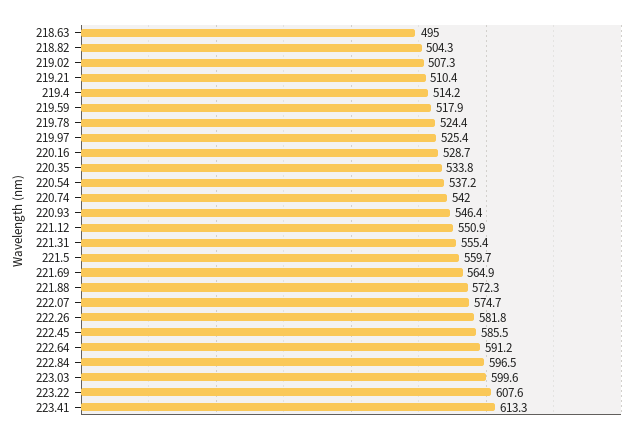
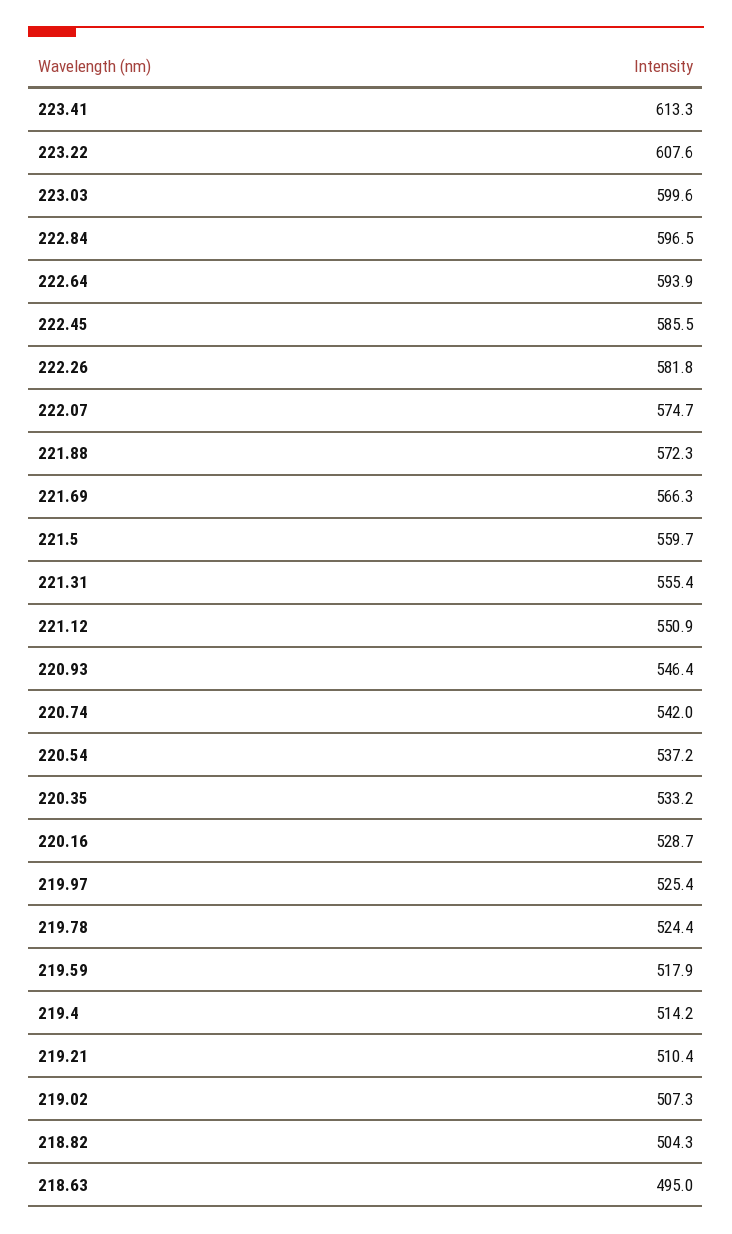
  {
    "218.63": 495,
    "218.82": 504.3,
    "219.02": 507.3,
    "219.21": 510.4,
    "219.4": 514.2,
    "219.59": 517.9,
    "219.78": 524.4,
    "219.97": 525.4,
    "220.16": 528.7,
-   "220.35": 533.8,
+   "220.35": 533.2,
    "220.54": 537.2,
    "220.74": 542,
    "220.93": 546.4,
    "221.12": 550.9,
    "221.31": 555.4,
    "221.5": 559.7,
-   "221.69": 564.9,
+   "221.69": 566.3,
    "221.88": 572.3,
    "222.07": 574.7,
    "222.26": 581.8,
    "222.45": 585.5,
-   "222.64": 591.2,
+   "222.64": 593.9,
    "222.84": 596.5,
    "223.03": 599.6,
    "223.22": 607.6,
    "223.41": 613.3
  }

